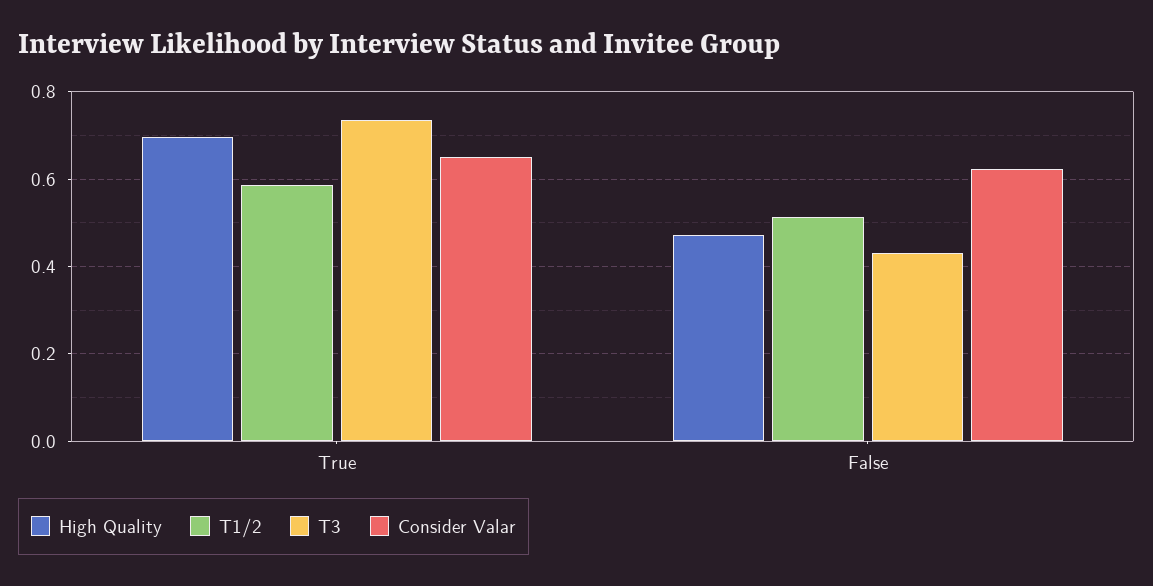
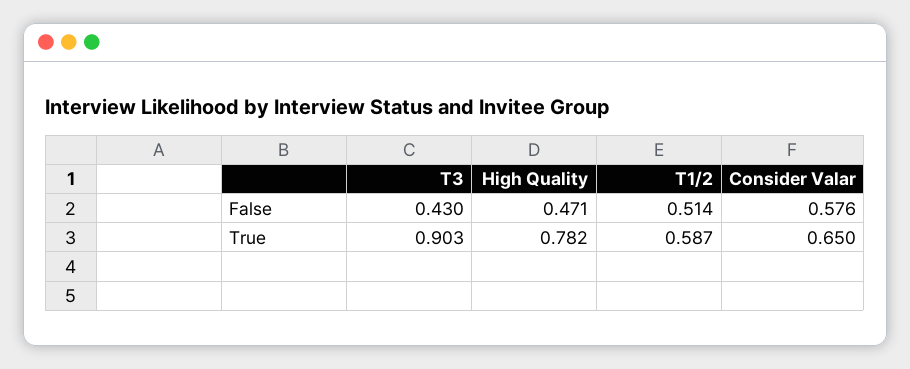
  {
    "High Quality": {
-     "True": 0.7,
+     "True": 0.782,
      "False": 0.471
    },
    "T1/2": {
      "True": 0.587,
      "False": 0.514
    },
    "T3": {
-     "True": 0.74,
+     "True": 0.903,
      "False": 0.43
    },
    "Consider Valar": {
      "True": 0.65,
-     "False": 0.62
+     "False": 0.576
    }
  }

